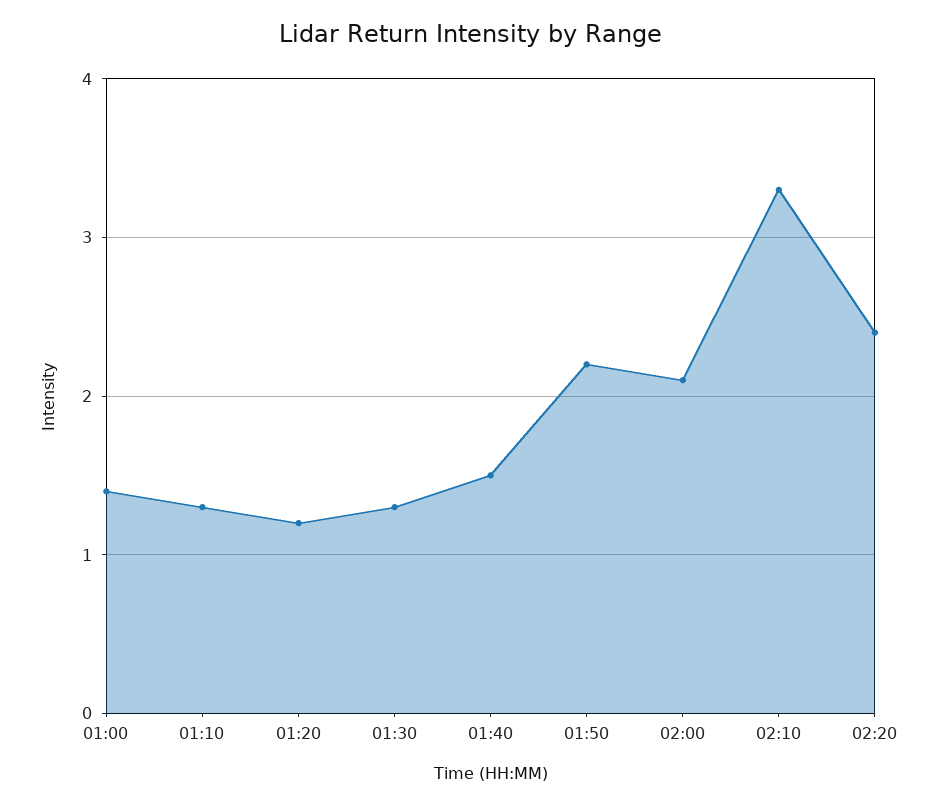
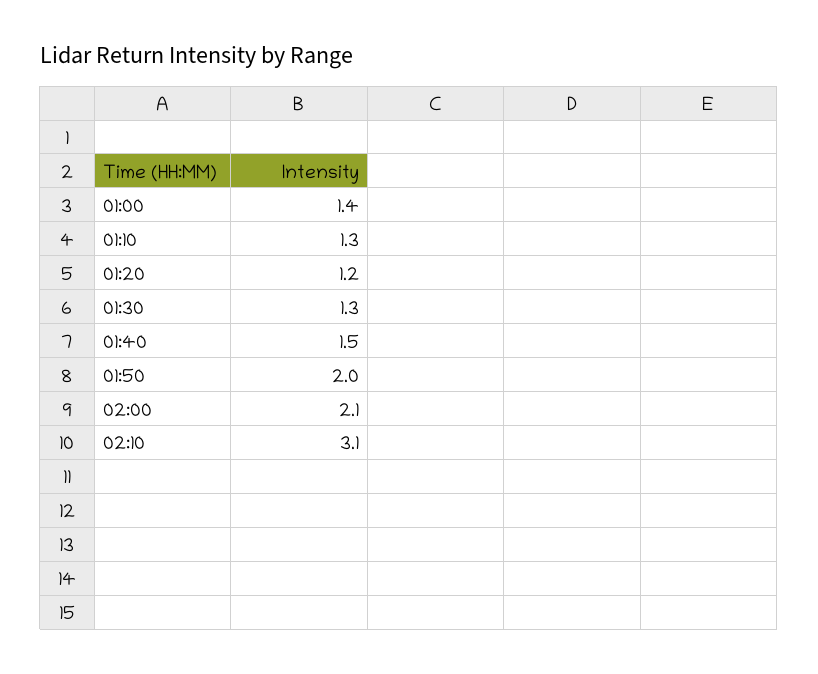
  {
    "01:00": 1.4,
    "01:10": 1.3,
    "01:20": 1.2,
    "01:30": 1.3,
    "01:40": 1.5,
-   "01:50": 2.2,
+   "01:50": 2,
    "02:00": 2.1,
-   "02:10": 3.3,
+   "02:10": 3.1
-   "02:20": 2.4
  }

